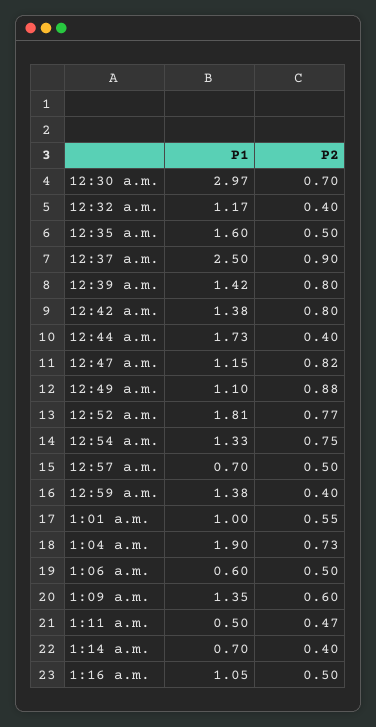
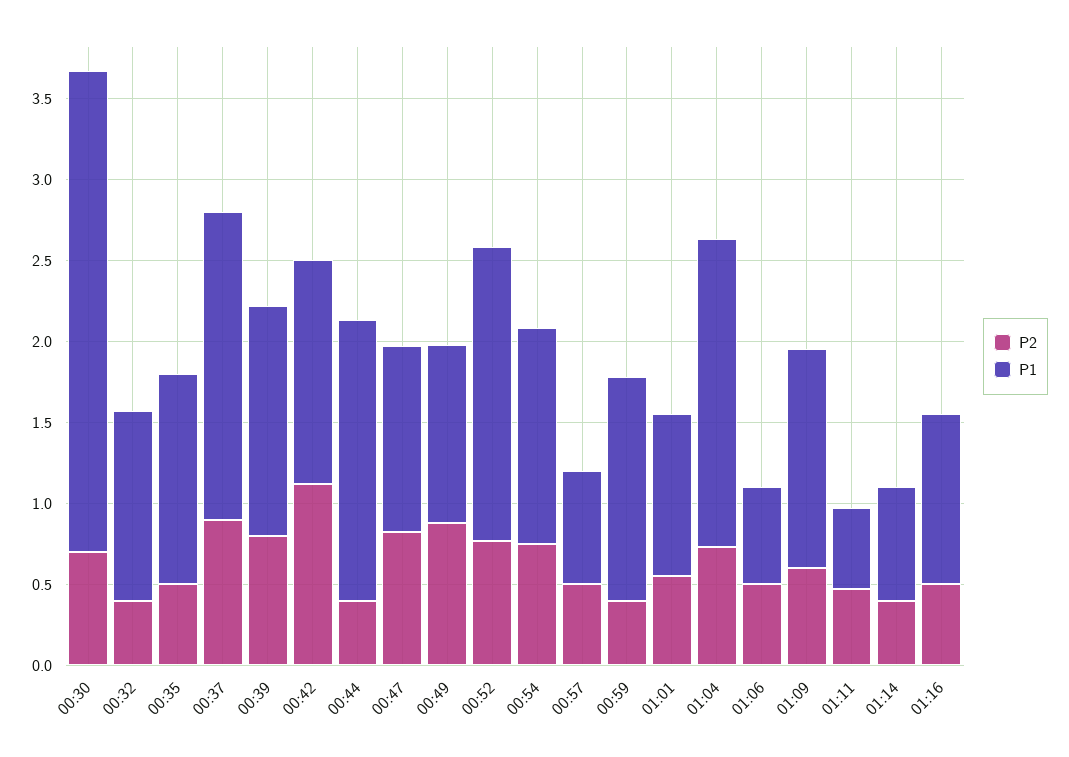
  {
    "P1": {
      "12:30 a.m.": 2.97,
      "12:32 a.m.": 1.17,
-     "12:35 a.m.": 1.6,
+     "12:35 a.m.": 1.3,
-     "12:37 a.m.": 2.5,
+     "12:37 a.m.": 1.9,
      "12:39 a.m.": 1.42,
      "12:42 a.m.": 1.38,
      "12:44 a.m.": 1.73,
      "12:47 a.m.": 1.15,
      "12:49 a.m.": 1.1,
      "12:52 a.m.": 1.81,
      "12:54 a.m.": 1.33,
      "12:57 a.m.": 0.7,
      "12:59 a.m.": 1.38,
      "1:01 a.m.": 1,
      "1:04 a.m.": 1.9,
      "1:06 a.m.": 0.6,
      "1:09 a.m.": 1.35,
      "1:11 a.m.": 0.5,
      "1:14 a.m.": 0.7,
      "1:16 a.m.": 1.05
    },
    "P2": {
      "12:30 a.m.": 0.7,
      "12:32 a.m.": 0.4,
      "12:35 a.m.": 0.5,
      "12:37 a.m.": 0.9,
      "12:39 a.m.": 0.8,
-     "12:42 a.m.": 0.8,
+     "12:42 a.m.": 1.1,
      "12:44 a.m.": 0.4,
      "12:47 a.m.": 0.82,
      "12:49 a.m.": 0.88,
      "12:52 a.m.": 0.77,
      "12:54 a.m.": 0.75,
      "12:57 a.m.": 0.5,
      "12:59 a.m.": 0.4,
      "1:01 a.m.": 0.55,
      "1:04 a.m.": 0.73,
      "1:06 a.m.": 0.5,
      "1:09 a.m.": 0.6,
      "1:11 a.m.": 0.47,
      "1:14 a.m.": 0.4,
      "1:16 a.m.": 0.5
    }
  }

